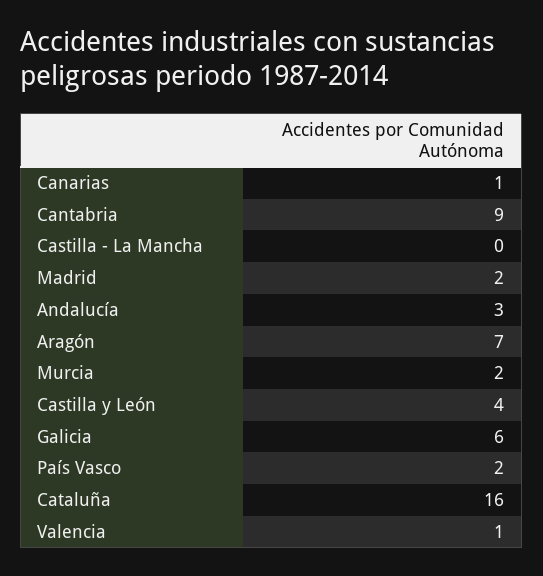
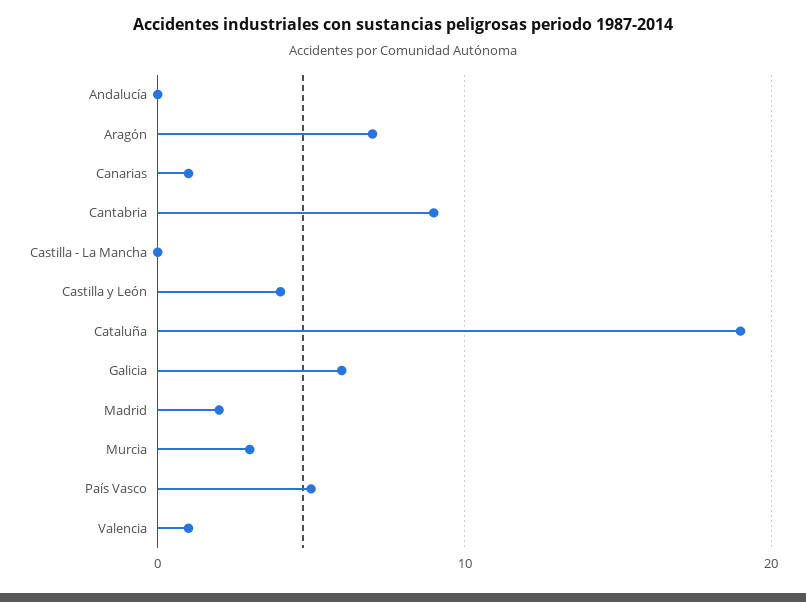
  {
    "Canarias": 1,
    "Cantabria": 9,
    "Castilla - La Mancha": 0,
    "Madrid": 2,
-   "Andalucía": 3,
+   "Andalucía": 0,
    "Aragón": 7,
-   "Murcia": 2,
+   "Murcia": 3,
    "Castilla y León": 4,
    "Galicia": 6,
-   "País Vasco": 2,
+   "País Vasco": 5,
-   "Cataluña": 16,
+   "Cataluña": 19,
    "Valencia": 1
  }

